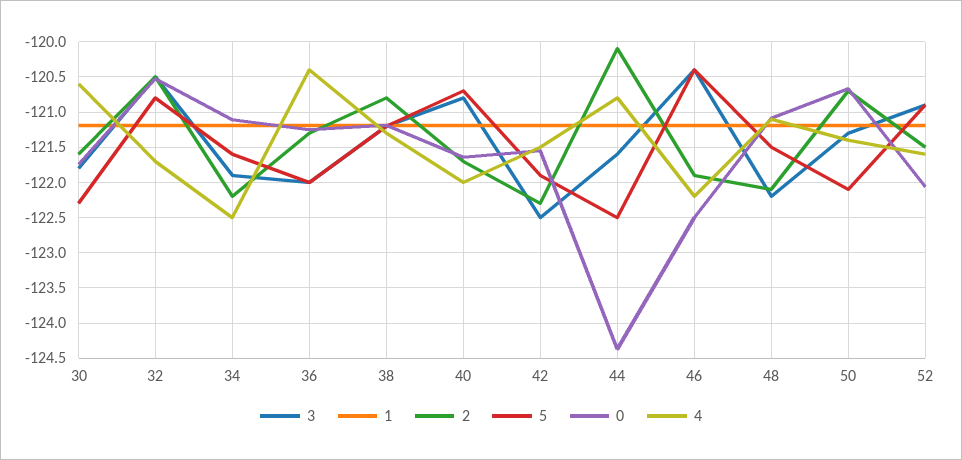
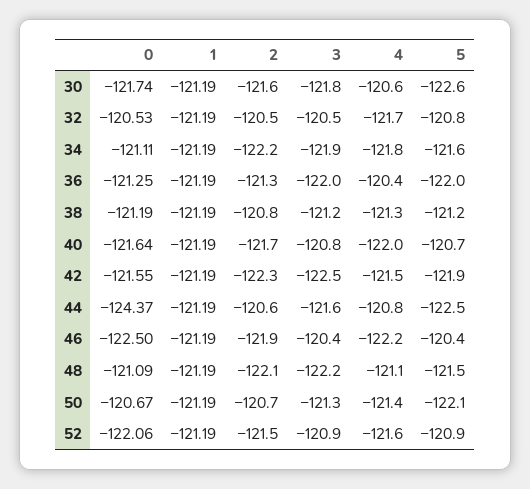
  {
    "3": {
      "30": -121.8,
      "32": -120.5,
      "34": -121.9,
      "36": -122,
      "38": -121.2,
      "40": -120.8,
      "42": -122.5,
      "44": -121.6,
      "46": -120.4,
      "48": -122.2,
      "50": -121.3,
      "52": -120.9
    },
    "1": {
      "30": -121.19,
      "32": -121.19,
      "34": -121.19,
      "36": -121.19,
      "38": -121.19,
      "40": -121.19,
      "42": -121.19,
      "44": -121.19,
      "46": -121.19,
      "48": -121.19,
      "50": -121.19,
      "52": -121.19
    },
    "2": {
      "30": -121.6,
      "32": -120.5,
      "34": -122.2,
      "36": -121.3,
      "38": -120.8,
      "40": -121.7,
      "42": -122.3,
-     "44": -120.1,
+     "44": -120.6,
      "46": -121.9,
      "48": -122.1,
      "50": -120.7,
      "52": -121.5
    },
    "5": {
-     "30": -122.3,
+     "30": -122.6,
      "32": -120.8,
      "34": -121.6,
      "36": -122,
      "38": -121.2,
      "40": -120.7,
      "42": -121.9,
      "44": -122.5,
      "46": -120.4,
      "48": -121.5,
      "50": -122.1,
      "52": -120.9
    },
    "0": {
      "30": -121.74,
      "32": -120.53,
      "34": -121.11,
      "36": -121.25,
      "38": -121.19,
      "40": -121.64,
      "42": -121.55,
      "44": -124.37,
      "46": -122.5,
      "48": -121.09,
      "50": -120.67,
      "52": -122.06
    },
    "4": {
      "30": -120.6,
      "32": -121.7,
-     "34": -122.5,
+     "34": -121.8,
      "36": -120.4,
      "38": -121.3,
      "40": -122,
      "42": -121.5,
      "44": -120.8,
      "46": -122.2,
      "48": -121.1,
      "50": -121.4,
      "52": -121.6
    }
  }

